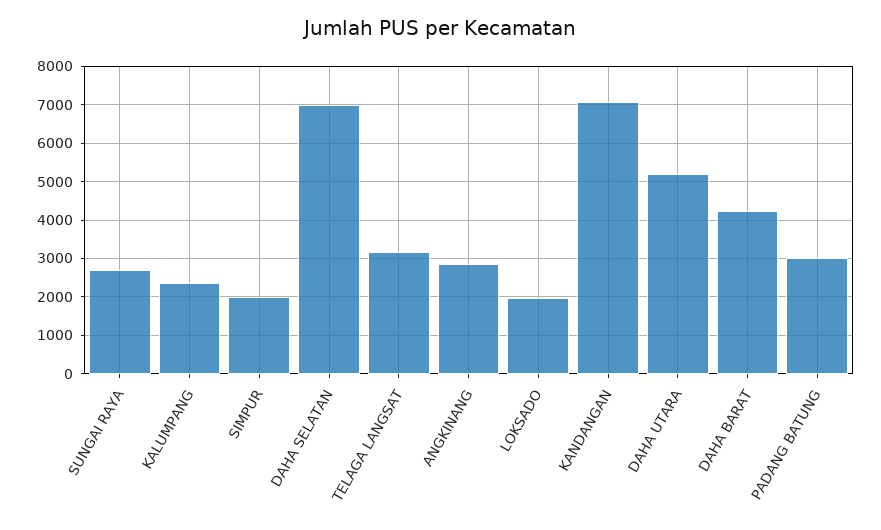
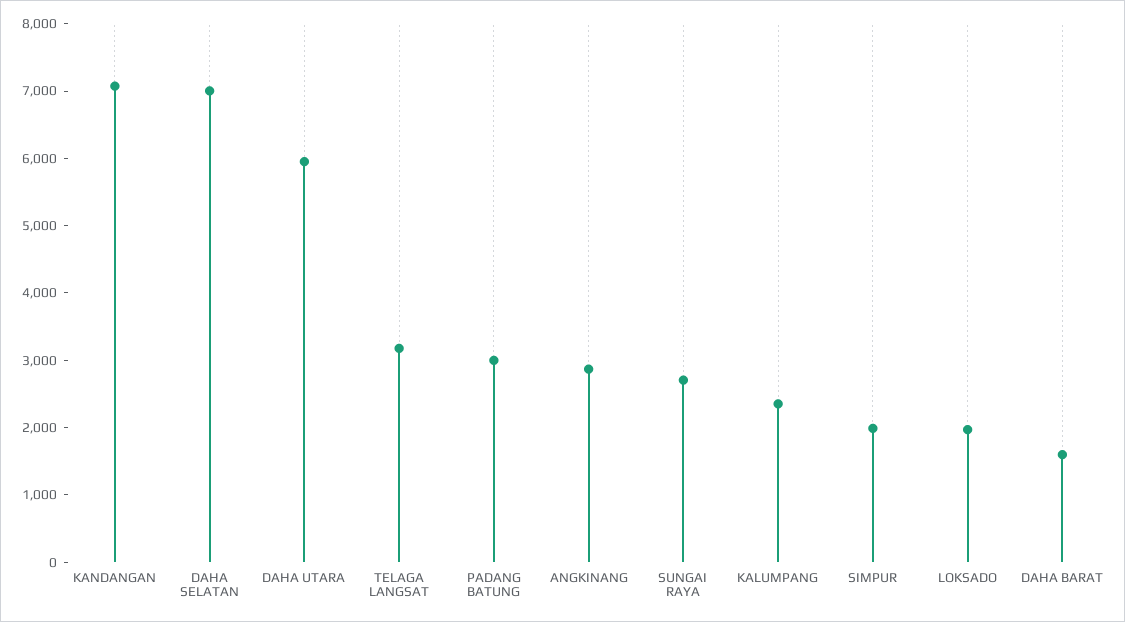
  {
    "SUNGAI RAYA": 2800,
    "KALUMPANG": 2400,
    "SIMPUR": 2000,
    "DAHA SELATAN": 7000,
    "TELAGA LANGSAT": 3200,
    "ANGKINANG": 2800,
    "LOKSADO": 2000,
    "KANDANGAN": 7000,
-   "DAHA UTARA": 5200,
+   "DAHA UTARA": 6000,
-   "DAHA BARAT": 4200,
+   "DAHA BARAT": 1600,
    "PADANG BATUNG": 3000
  }

